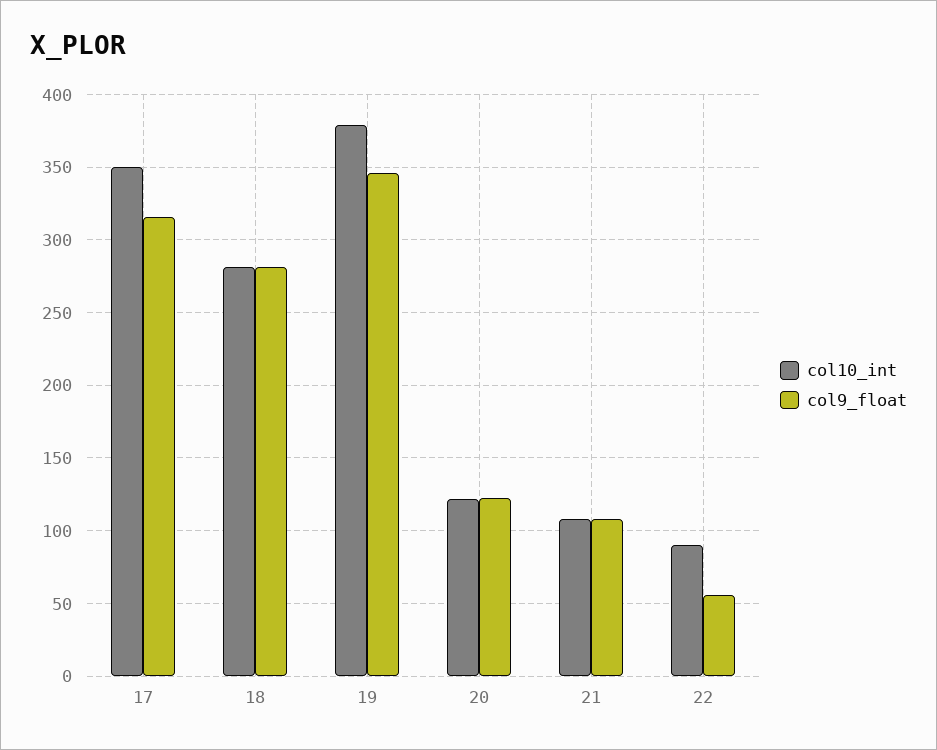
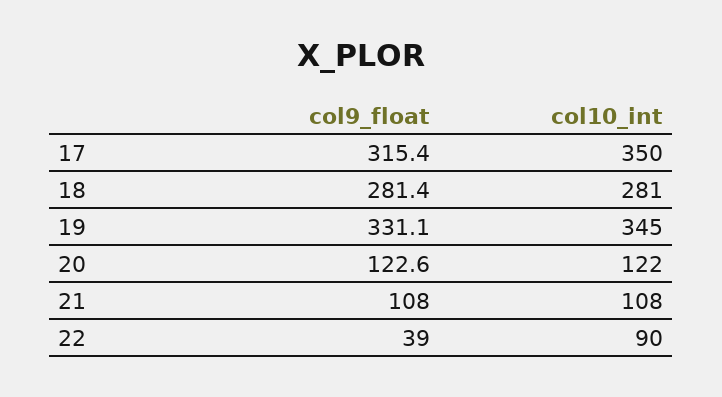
  {
    "col10_int": {
      "17": 350,
      "18": 281,
-     "19": 380,
+     "19": 345,
      "20": 122,
      "21": 108,
      "22": 90
    },
    "col9_float": {
      "17": 315.4,
      "18": 281.4,
-     "19": 345,
+     "19": 331.1,
      "20": 122.6,
      "21": 108,
-     "22": 55
+     "22": 39
    }
  }

